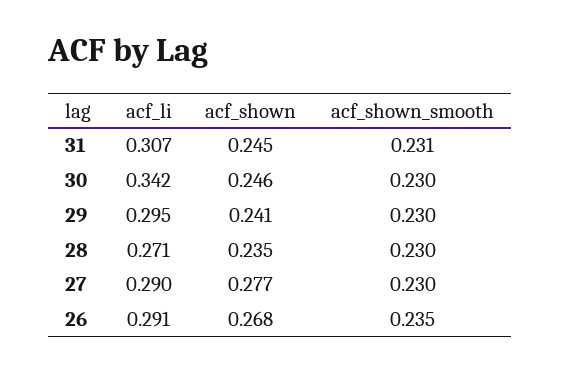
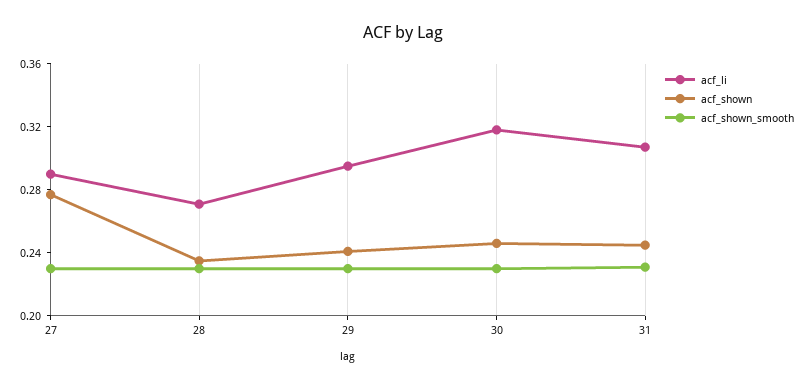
  {
    "acf_li": {
      "31": 0.307,
-     "30": 0.342,
+     "30": 0.32,
      "29": 0.295,
      "28": 0.271,
-     "27": 0.29,
+     "27": 0.29
-     "26": 0.291
    },
    "acf_shown": {
      "31": 0.245,
      "30": 0.246,
      "29": 0.241,
      "28": 0.235,
-     "27": 0.277,
+     "27": 0.277
-     "26": 0.268
    },
    "acf_shown_smooth": {
      "31": 0.231,
      "30": 0.23,
      "29": 0.23,
      "28": 0.23,
-     "27": 0.23,
+     "27": 0.23
-     "26": 0.235
    }
  }

